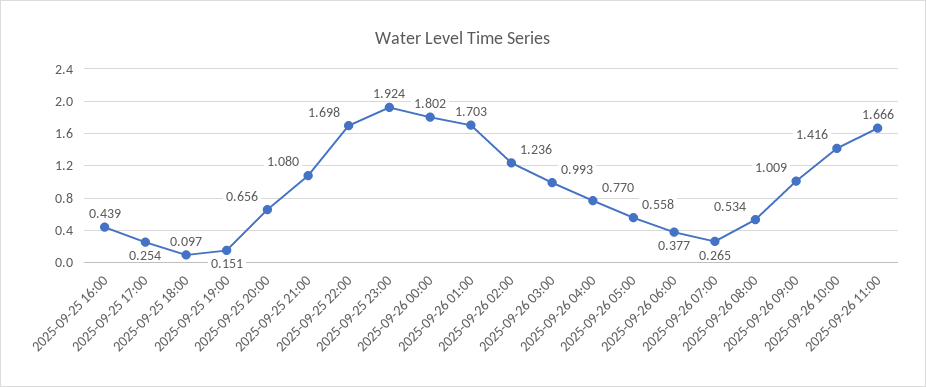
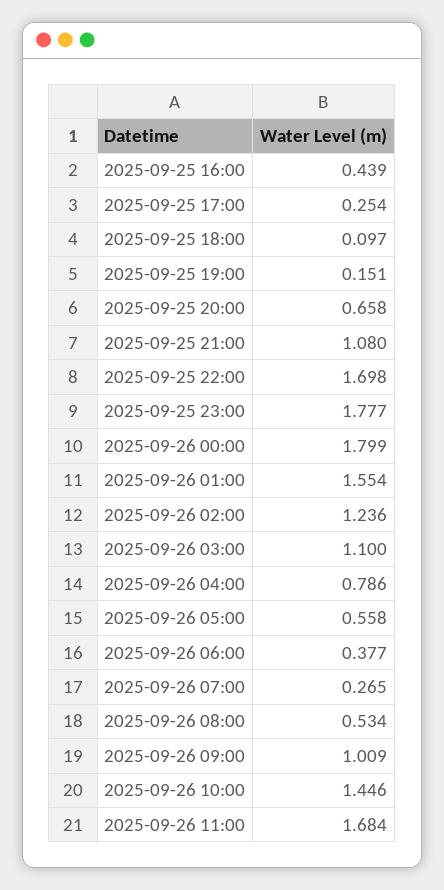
  {
    "2025-09-25 16:00": 0.439,
    "2025-09-25 17:00": 0.254,
    "2025-09-25 18:00": 0.097,
    "2025-09-25 19:00": 0.151,
-   "2025-09-25 20:00": 0.656,
+   "2025-09-25 20:00": 0.658,
    "2025-09-25 21:00": 1.08,
    "2025-09-25 22:00": 1.698,
-   "2025-09-25 23:00": 1.924,
+   "2025-09-25 23:00": 1.777,
-   "2025-09-26 00:00": 1.802,
+   "2025-09-26 00:00": 1.799,
-   "2025-09-26 01:00": 1.703,
+   "2025-09-26 01:00": 1.554,
    "2025-09-26 02:00": 1.236,
-   "2025-09-26 03:00": 0.993,
+   "2025-09-26 03:00": 1.1,
-   "2025-09-26 04:00": 0.77,
+   "2025-09-26 04:00": 0.786,
    "2025-09-26 05:00": 0.558,
    "2025-09-26 06:00": 0.377,
    "2025-09-26 07:00": 0.265,
    "2025-09-26 08:00": 0.534,
    "2025-09-26 09:00": 1.009,
-   "2025-09-26 10:00": 1.416,
+   "2025-09-26 10:00": 1.446,
-   "2025-09-26 11:00": 1.666
+   "2025-09-26 11:00": 1.684
  }

